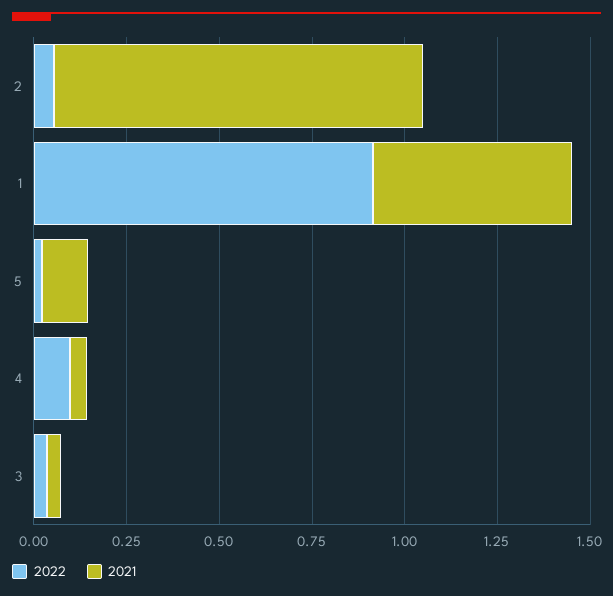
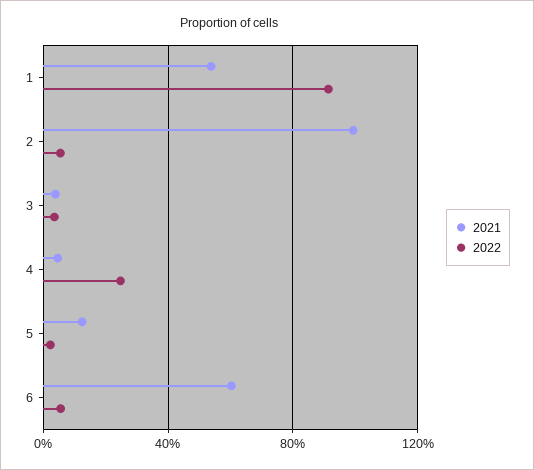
  {
    "2022": {
      "2": 0.05,
      "1": 0.9,
      "5": 0,
-     "4": 0.1,
+     "4": 0.25,
-     "3": 0.05
+     "3": 0.05,
+     "6": 0.05
    },
    "2021": {
      "2": 1,
      "1": 0.55,
      "5": 0.1,
      "4": 0.05,
-     "3": 0.05
+     "3": 0.05,
+     "6": 0.6
    }
  }

